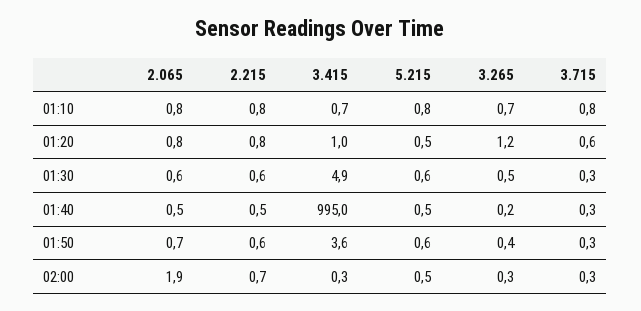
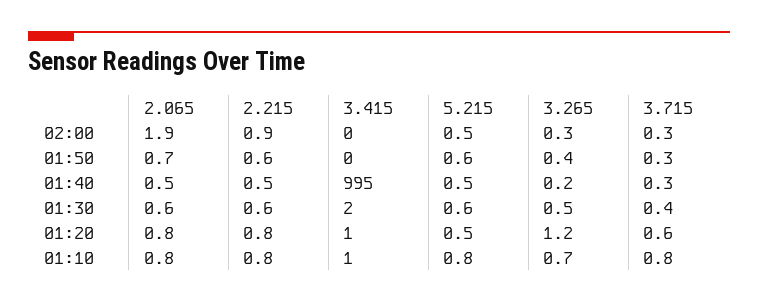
  {
    "2.065": {
      "01:10": 0.8,
      "01:20": 0.8,
      "01:30": 0.6,
      "01:40": 0.5,
      "01:50": 0.7,
      "02:00": 1.9
    },
    "2.215": {
      "01:10": 0.8,
      "01:20": 0.8,
      "01:30": 0.6,
      "01:40": 0.5,
      "01:50": 0.6,
-     "02:00": 0.7
+     "02:00": 0.9
    },
    "3.415": {
      "01:10": 0.7,
      "01:20": 1,
-     "01:30": 4.9,
+     "01:30": 2,
      "01:40": 995,
-     "01:50": 3.6,
+     "01:50": 0,
      "02:00": 0.3
    },
    "5.215": {
      "01:10": 0.8,
      "01:20": 0.5,
      "01:30": 0.6,
      "01:40": 0.5,
      "01:50": 0.6,
      "02:00": 0.5
    },
    "3.265": {
      "01:10": 0.7,
      "01:20": 1.2,
      "01:30": 0.5,
      "01:40": 0.2,
      "01:50": 0.4,
      "02:00": 0.3
    },
    "3.715": {
      "01:10": 0.8,
      "01:20": 0.6,
-     "01:30": 0.3,
+     "01:30": 0.4,
      "01:40": 0.3,
      "01:50": 0.3,
      "02:00": 0.3
    }
  }

